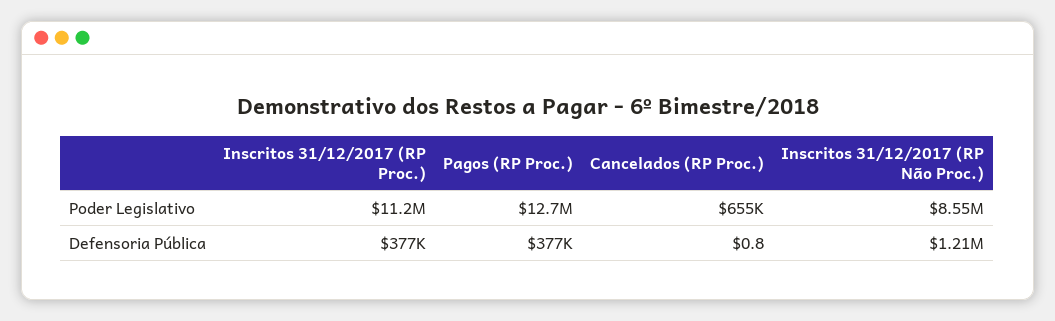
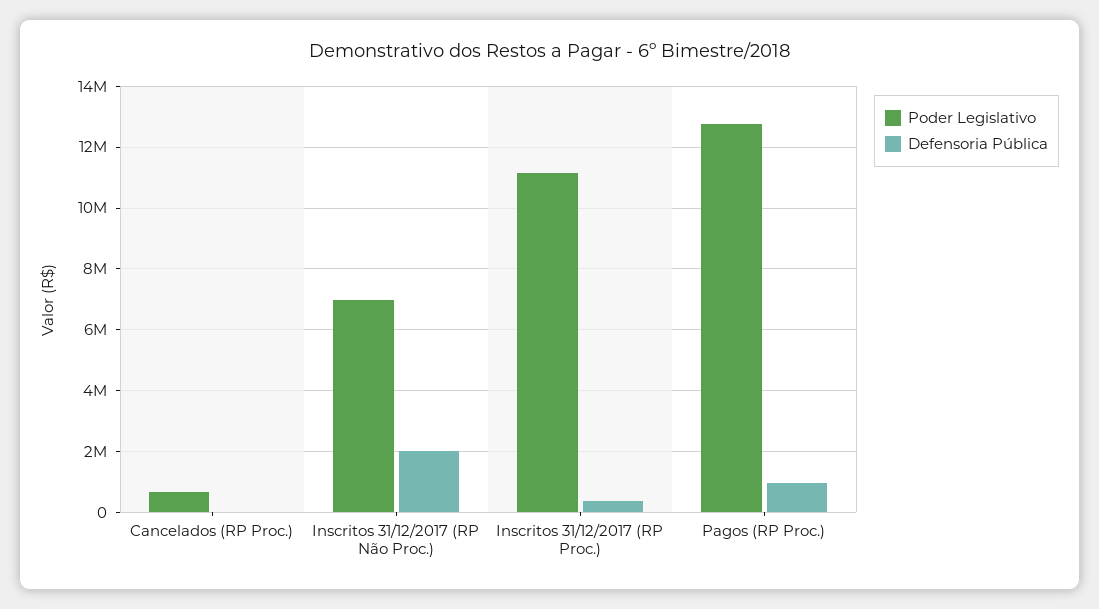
  {
    "Poder Legislativo": {
      "Inscritos 31/12/2017 (RP Proc.)": 11200000,
      "Pagos (RP Proc.)": 12700000,
      "Cancelados (RP Proc.)": 655000,
-     "Inscritos 31/12/2017 (RP Não Proc.)": 8550000
+     "Inscritos 31/12/2017 (RP Não Proc.)": 7000000
    },
    "Defensoria Pública": {
      "Inscritos 31/12/2017 (RP Proc.)": 377000,
-     "Pagos (RP Proc.)": 377000,
+     "Pagos (RP Proc.)": 1000000,
      "Cancelados (RP Proc.)": 0.8,
-     "Inscritos 31/12/2017 (RP Não Proc.)": 1210000
+     "Inscritos 31/12/2017 (RP Não Proc.)": 2000000
    }
  }

